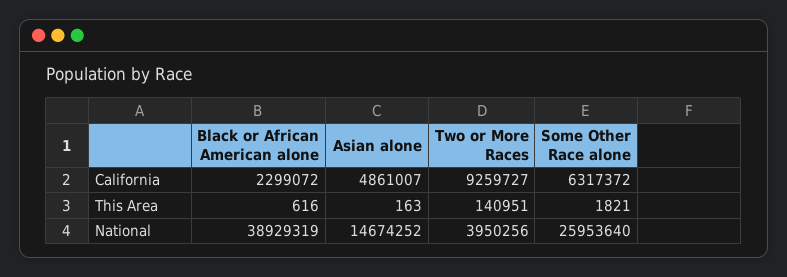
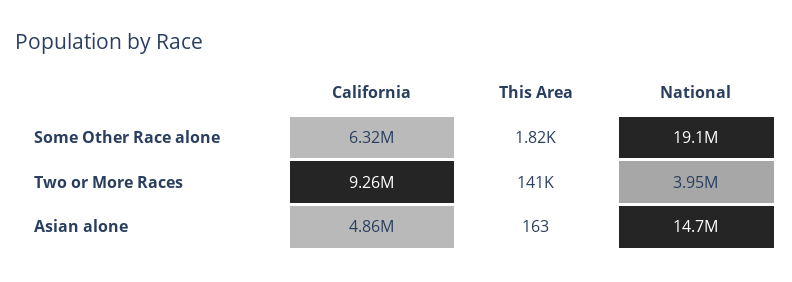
  {
-   "Black or African American alone": {
-     "California": 2299072,
-     "This Area": 616,
-     "National": 38929319
-   },
    "Asian alone": {
      "California": 4861007,
      "This Area": 163,
      "National": 14674252
    },
    "Two or More Races": {
      "California": 9259727,
      "This Area": 140951,
      "National": 3950256
    },
    "Some Other Race alone": {
      "California": 6317372,
      "This Area": 1821,
-     "National": 25953640
+     "National": 19100000
    }
  }

